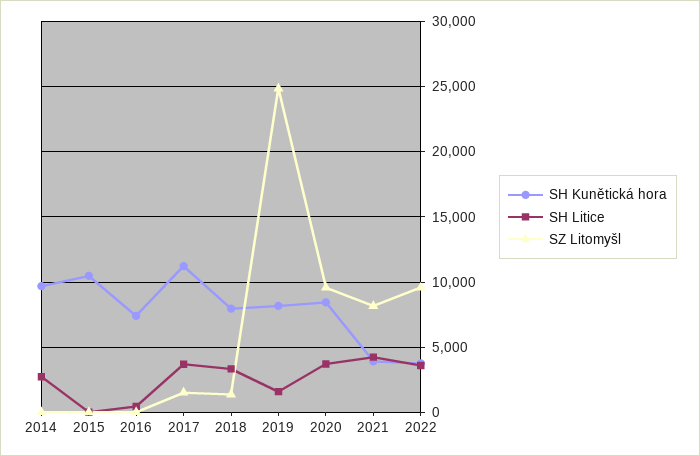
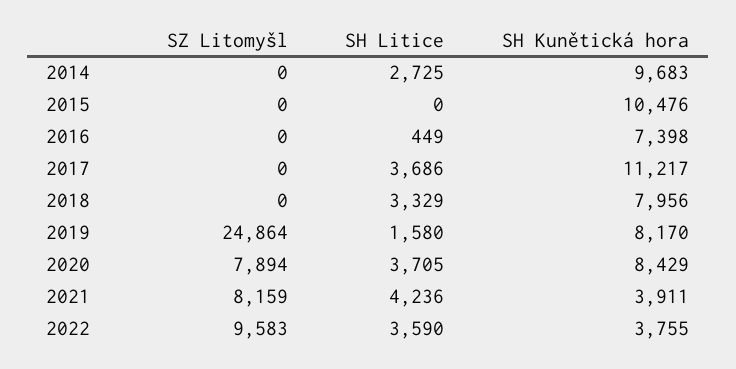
  {
    "SH Kunětická hora": {
      "2014": 9683,
      "2015": 10476,
      "2016": 7398,
      "2017": 11217,
      "2018": 7956,
      "2019": 8170,
      "2020": 8429,
      "2021": 3911,
      "2022": 3755
    },
    "SH Litice": {
      "2014": 2725,
      "2015": 0,
      "2016": 449,
      "2017": 3686,
      "2018": 3329,
      "2019": 1580,
      "2020": 3705,
      "2021": 4236,
      "2022": 3590
    },
    "SZ Litomyšl": {
      "2014": 0,
      "2015": 0,
      "2016": 0,
-     "2017": 1500,
+     "2017": 0,
-     "2018": 1500,
+     "2018": 0,
      "2019": 24864,
-     "2020": 9500,
+     "2020": 7894,
      "2021": 8159,
      "2022": 9583
    }
  }

